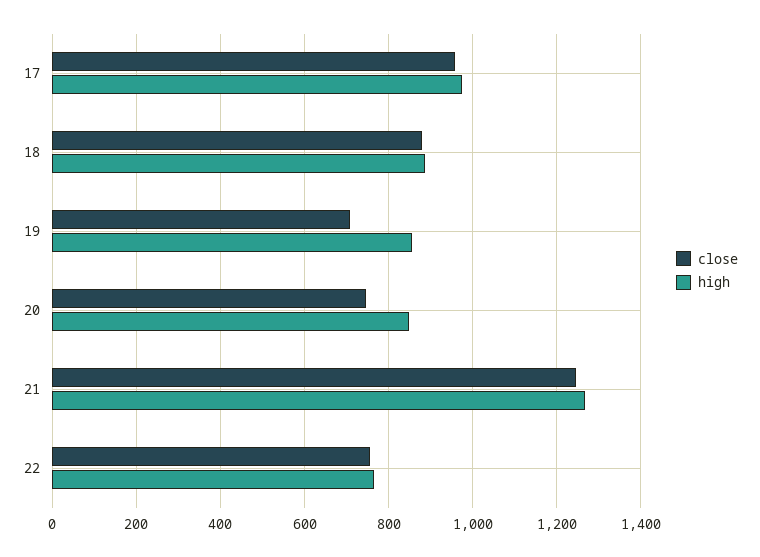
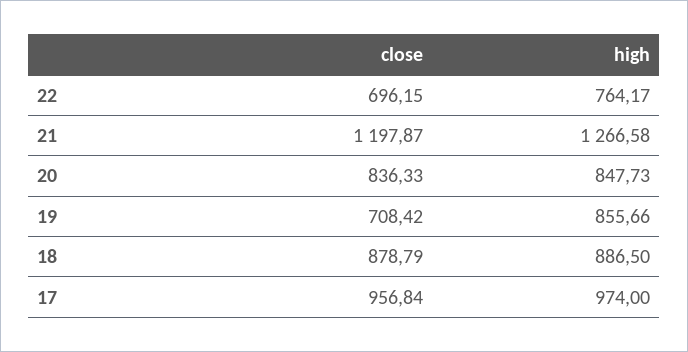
  {
    "close": {
      "17": 956.84,
      "18": 878.79,
      "19": 708.42,
-     "20": 740,
+     "20": 836.33,
-     "21": 1240,
+     "21": 1197.87,
-     "22": 760
+     "22": 696.15
    },
    "high": {
      "17": 974,
      "18": 886.5,
      "19": 855.66,
      "20": 847.73,
      "21": 1266.58,
      "22": 764.17
    }
  }

